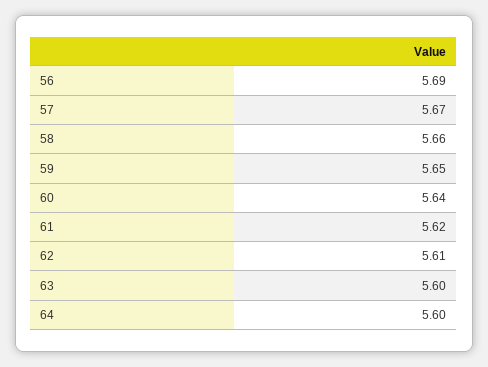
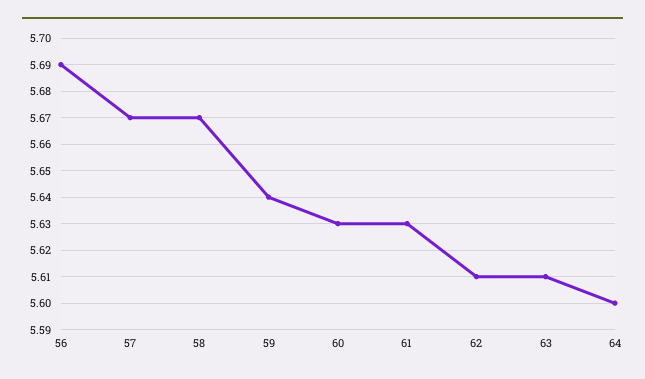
  {
    "56": 5.69,
    "57": 5.67,
-   "58": 5.66,
+   "58": 5.67,
-   "59": 5.65,
+   "59": 5.64,
-   "60": 5.64,
+   "60": 5.63,
-   "61": 5.62,
+   "61": 5.63,
    "62": 5.61,
-   "63": 5.6,
+   "63": 5.61,
    "64": 5.6
  }

